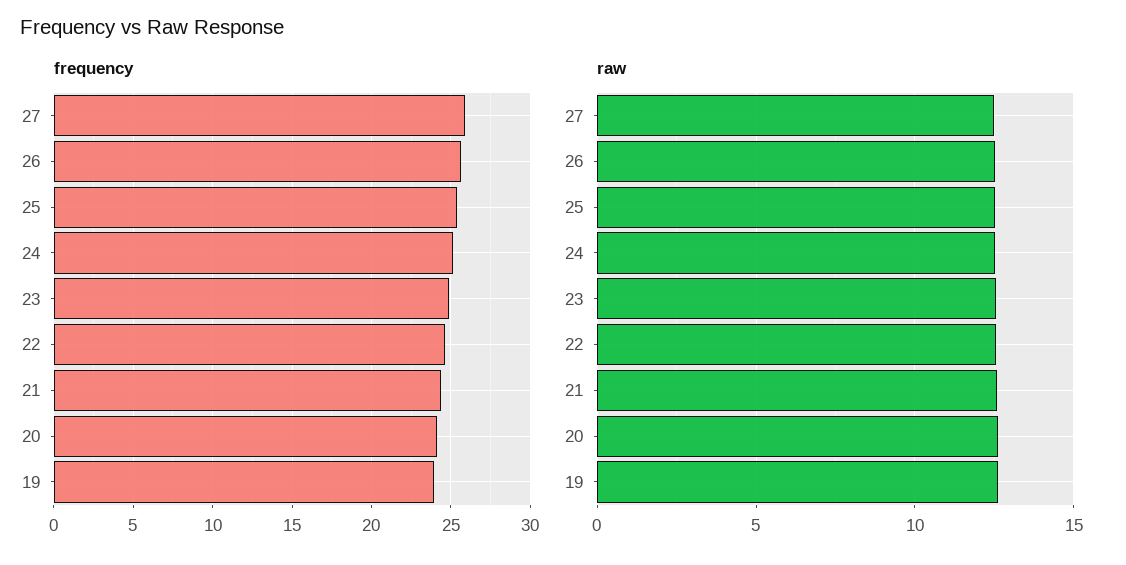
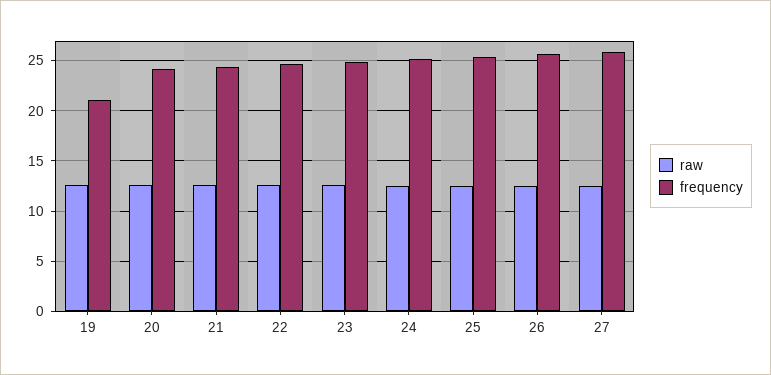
  {
    "frequency": {
      "27": 26,
      "26": 25.5,
      "25": 25.5,
      "24": 25,
      "23": 25,
      "22": 24.5,
      "21": 24.5,
      "20": 24,
-     "19": 24
+     "19": 21
    },
    "raw": {
      "27": 12.5,
      "26": 12.5,
      "25": 12.5,
      "24": 12.5,
      "23": 12.5,
      "22": 12.5,
      "21": 12.5,
      "20": 12.5,
      "19": 12.5
    }
  }

